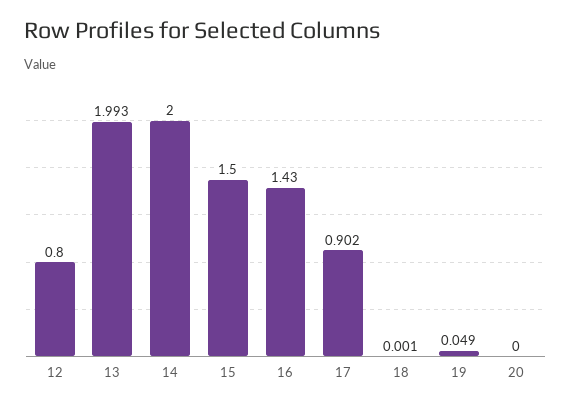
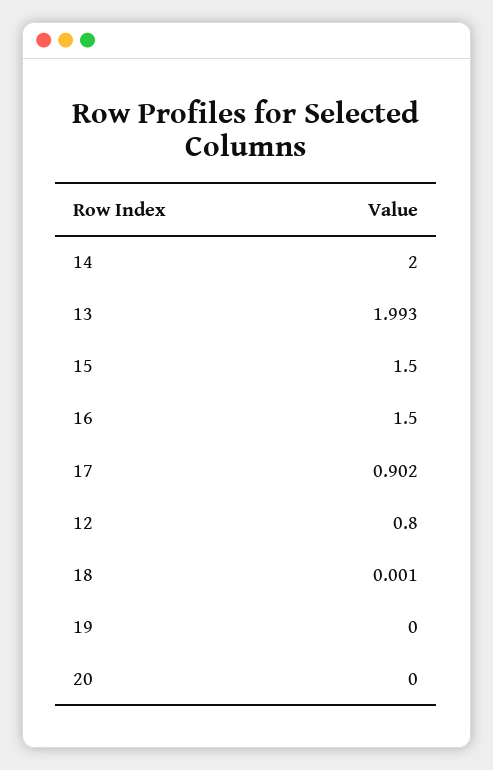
  {
    "12": 0.8,
    "13": 1.993,
    "14": 2,
    "15": 1.5,
-   "16": 1.43,
+   "16": 1.5,
    "17": 0.902,
    "18": 0.001,
-   "19": 0.049,
+   "19": 0,
    "20": 0
  }

